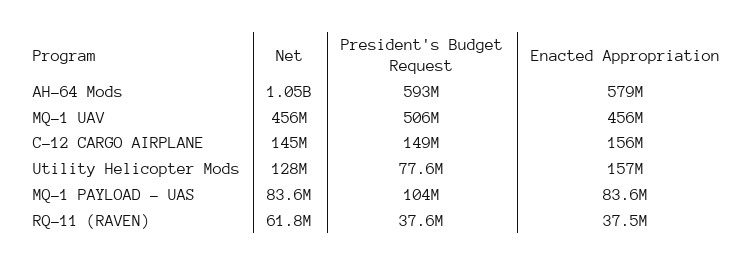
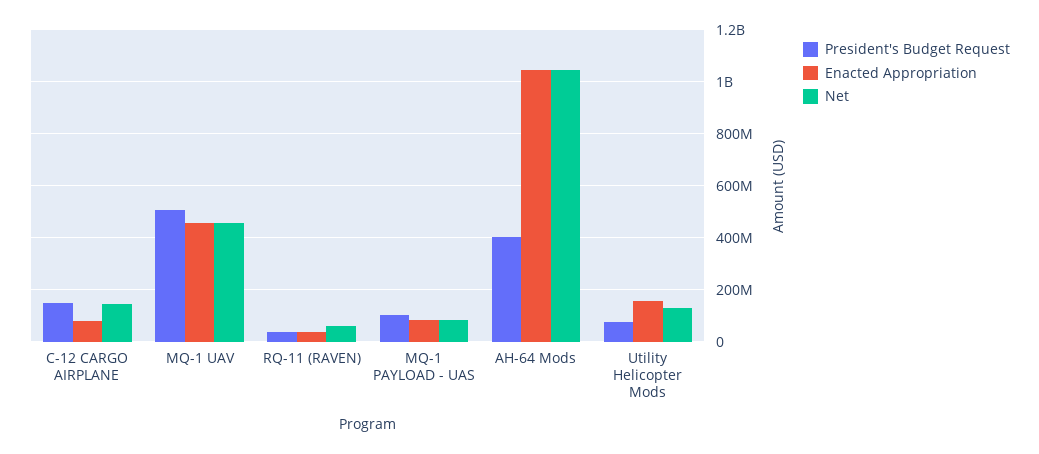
  {
    "Net": {
      "AH-64 Mods": 1050000000,
      "MQ-1 UAV": 456000000,
      "C-12 CARGO AIRPLANE": 145000000,
      "Utility Helicopter Mods": 128000000,
      "MQ-1 PAYLOAD - UAS": 83600000,
      "RQ-11 (RAVEN)": 61800000
    },
    "President's Budget Request": {
-     "AH-64 Mods": 593000000,
+     "AH-64 Mods": 400000000,
      "MQ-1 UAV": 506000000,
      "C-12 CARGO AIRPLANE": 149000000,
      "Utility Helicopter Mods": 77600000,
      "MQ-1 PAYLOAD - UAS": 104000000,
      "RQ-11 (RAVEN)": 37600000
    },
    "Enacted Appropriation": {
-     "AH-64 Mods": 579000000,
+     "AH-64 Mods": 1050000000,
      "MQ-1 UAV": 456000000,
-     "C-12 CARGO AIRPLANE": 156000000,
+     "C-12 CARGO AIRPLANE": 75000000,
      "Utility Helicopter Mods": 157000000,
      "MQ-1 PAYLOAD - UAS": 83600000,
      "RQ-11 (RAVEN)": 37500000
    }
  }

